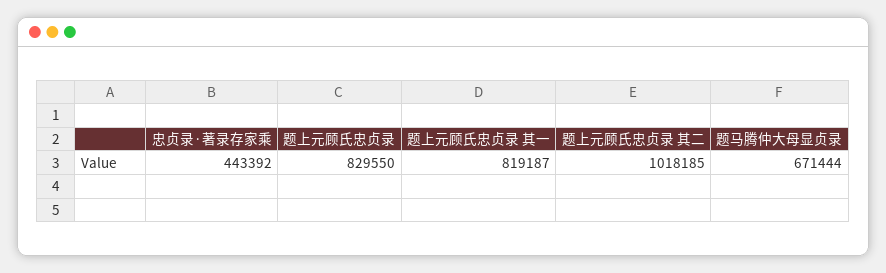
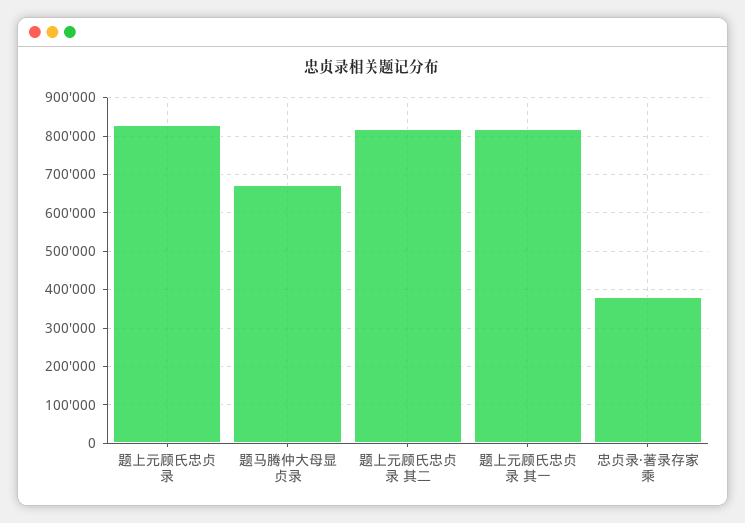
  {
-   "忠贞录·著录存家乘": 443392,
+   "忠贞录·著录存家乘": 380000,
    "题上元顾氏忠贞录": 829550,
    "题上元顾氏忠贞录 其一": 819187,
-   "题上元顾氏忠贞录 其二": 1018185,
+   "题上元顾氏忠贞录 其二": 820000,
    "题马腾仲大母显贞录": 671444
  }

